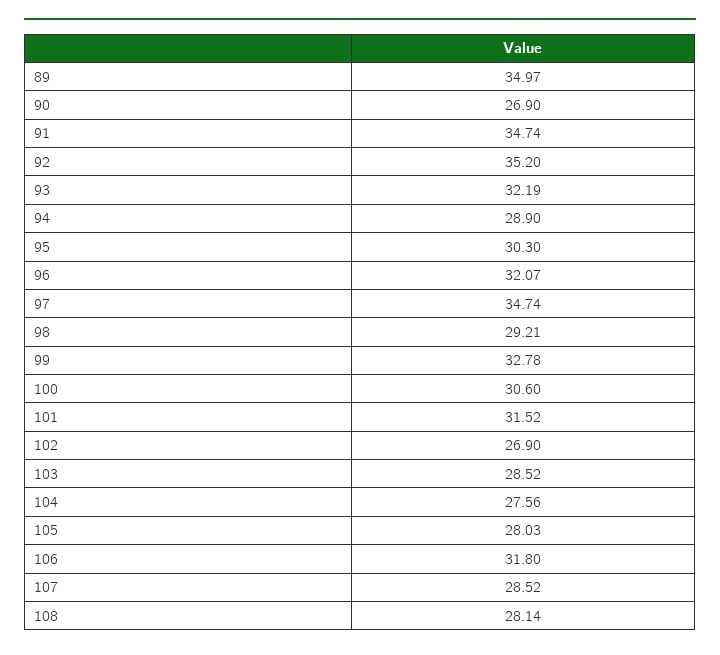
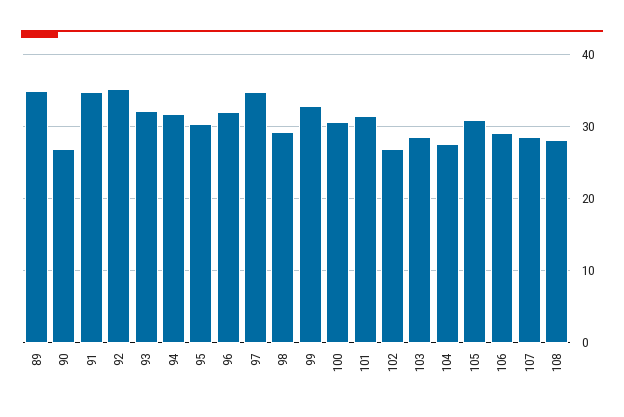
  {
    "89": 34.97,
    "90": 26.9,
    "91": 34.74,
    "92": 35.2,
    "93": 32.19,
-   "94": 28.9,
+   "94": 32,
    "95": 30.3,
    "96": 32.07,
    "97": 34.74,
    "98": 29.21,
    "99": 32.78,
    "100": 30.6,
    "101": 31.52,
    "102": 26.9,
    "103": 28.52,
    "104": 27.56,
-   "105": 28.03,
+   "105": 31,
-   "106": 31.8,
+   "106": 29,
    "107": 28.52,
    "108": 28.14
  }

